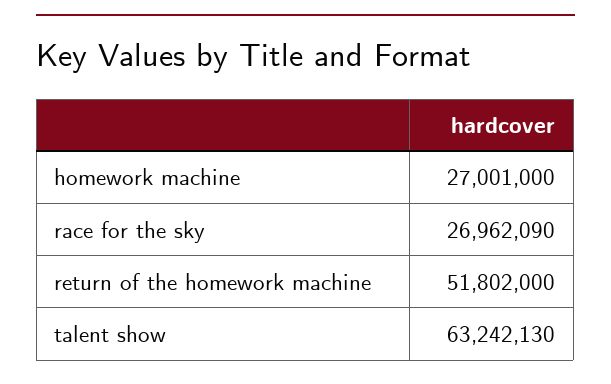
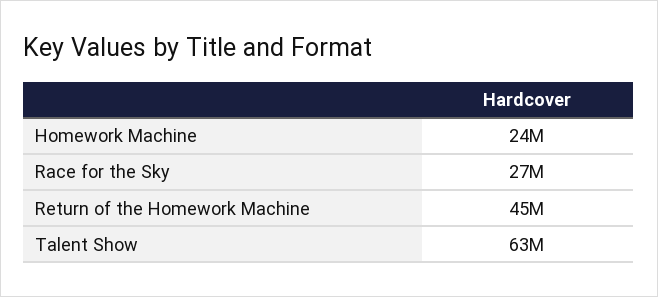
  {
-   "homework machine": 27001000,
+   "homework machine": 24000000,
    "race for the sky": 26962090,
-   "return of the homework machine": 51802000,
+   "return of the homework machine": 45000000,
    "talent show": 63242130
  }

